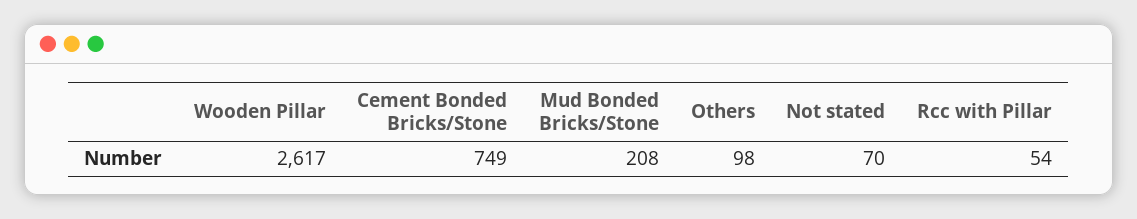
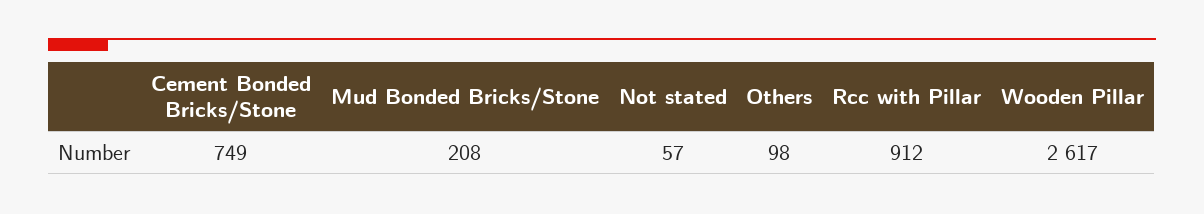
  {
    "Wooden Pillar": 2617,
    "Cement Bonded Bricks/Stone": 749,
    "Mud Bonded Bricks/Stone": 208,
    "Others": 98,
-   "Not stated": 70,
+   "Not stated": 57,
-   "Rcc with Pillar": 54
+   "Rcc with Pillar": 912
  }

